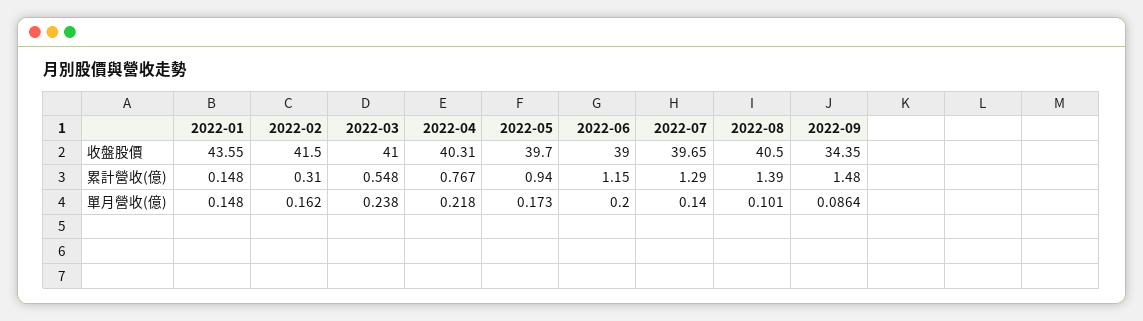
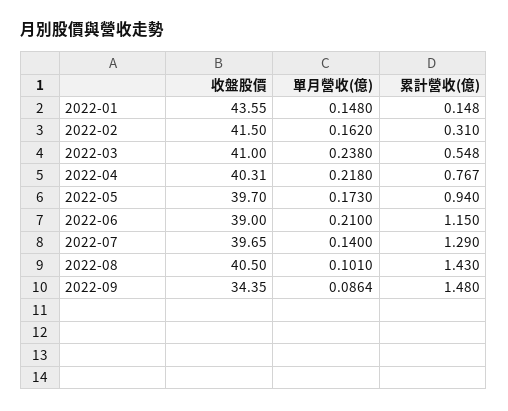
  {
    "2022-01": {
      "收盤股價": 43.55,
      "累計營收(億)": 0.148,
      "單月營收(億)": 0.148
    },
    "2022-02": {
      "收盤股價": 41.5,
      "累計營收(億)": 0.31,
      "單月營收(億)": 0.162
    },
    "2022-03": {
      "收盤股價": 41,
      "累計營收(億)": 0.548,
      "單月營收(億)": 0.238
    },
    "2022-04": {
      "收盤股價": 40.31,
      "累計營收(億)": 0.767,
      "單月營收(億)": 0.218
    },
    "2022-05": {
      "收盤股價": 39.7,
      "累計營收(億)": 0.94,
      "單月營收(億)": 0.173
    },
    "2022-06": {
      "收盤股價": 39,
      "累計營收(億)": 1.15,
-     "單月營收(億)": 0.2
+     "單月營收(億)": 0.21
    },
    "2022-07": {
      "收盤股價": 39.65,
      "累計營收(億)": 1.29,
      "單月營收(億)": 0.14
    },
    "2022-08": {
      "收盤股價": 40.5,
-     "累計營收(億)": 1.39,
+     "累計營收(億)": 1.43,
      "單月營收(億)": 0.101
    },
    "2022-09": {
      "收盤股價": 34.35,
      "累計營收(億)": 1.48,
      "單月營收(億)": 0.0864
    }
  }

